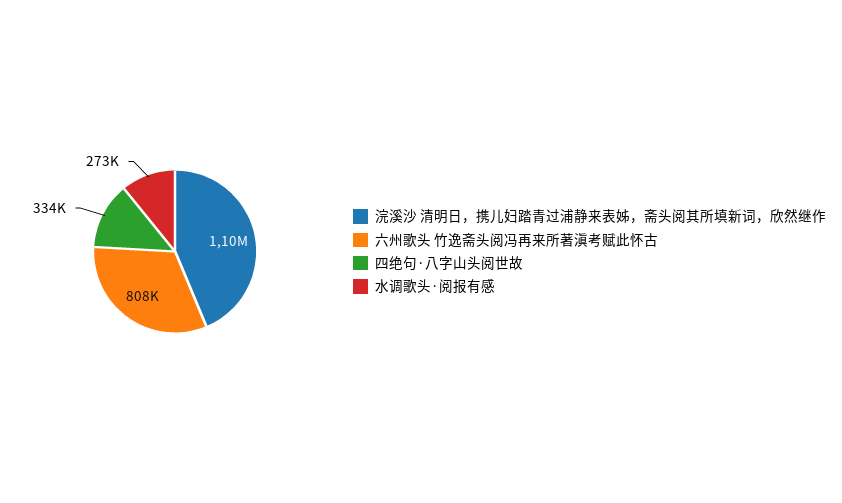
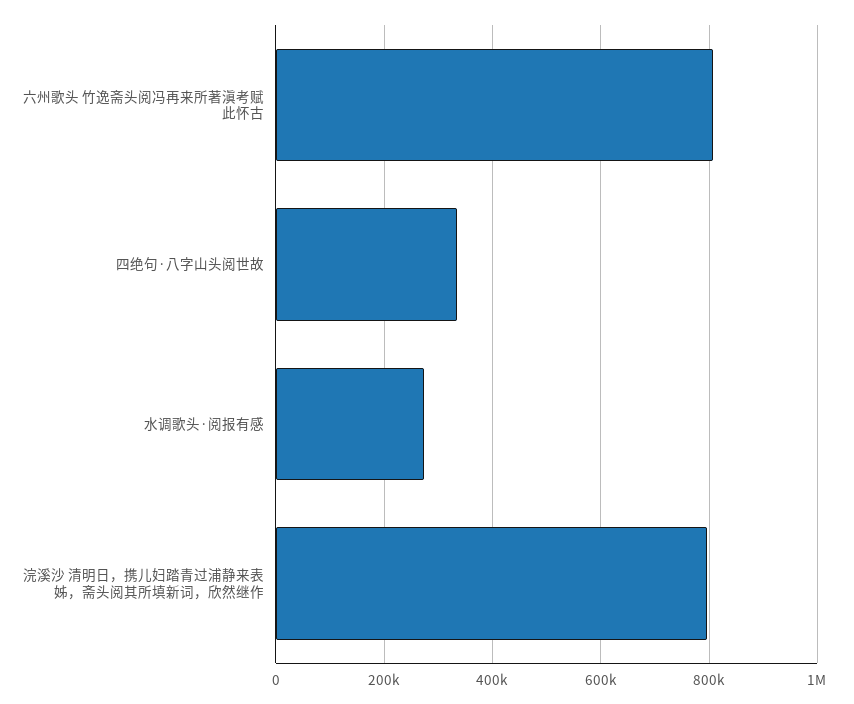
  {
-   "浣溪沙 清明日，携儿妇踏青过浦静来表姊，斋头阅其所填新词，欣然继作": 1100000,
+   "浣溪沙 清明日，携儿妇踏青过浦静来表姊，斋头阅其所填新词，欣然继作": 800000,
    "六州歌头 竹逸斋头阅冯再来所著滇考赋此怀古": 808000,
    "四绝句·八字山头阅世故": 334000,
    "水调歌头·阅报有感": 273000
  }

